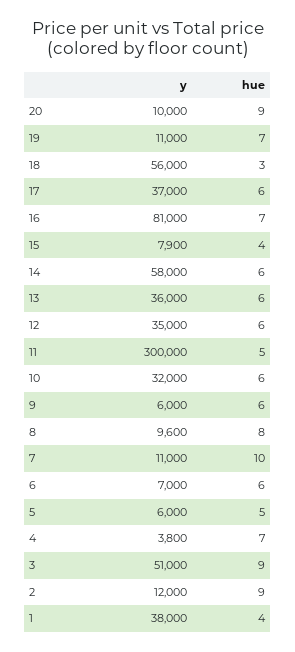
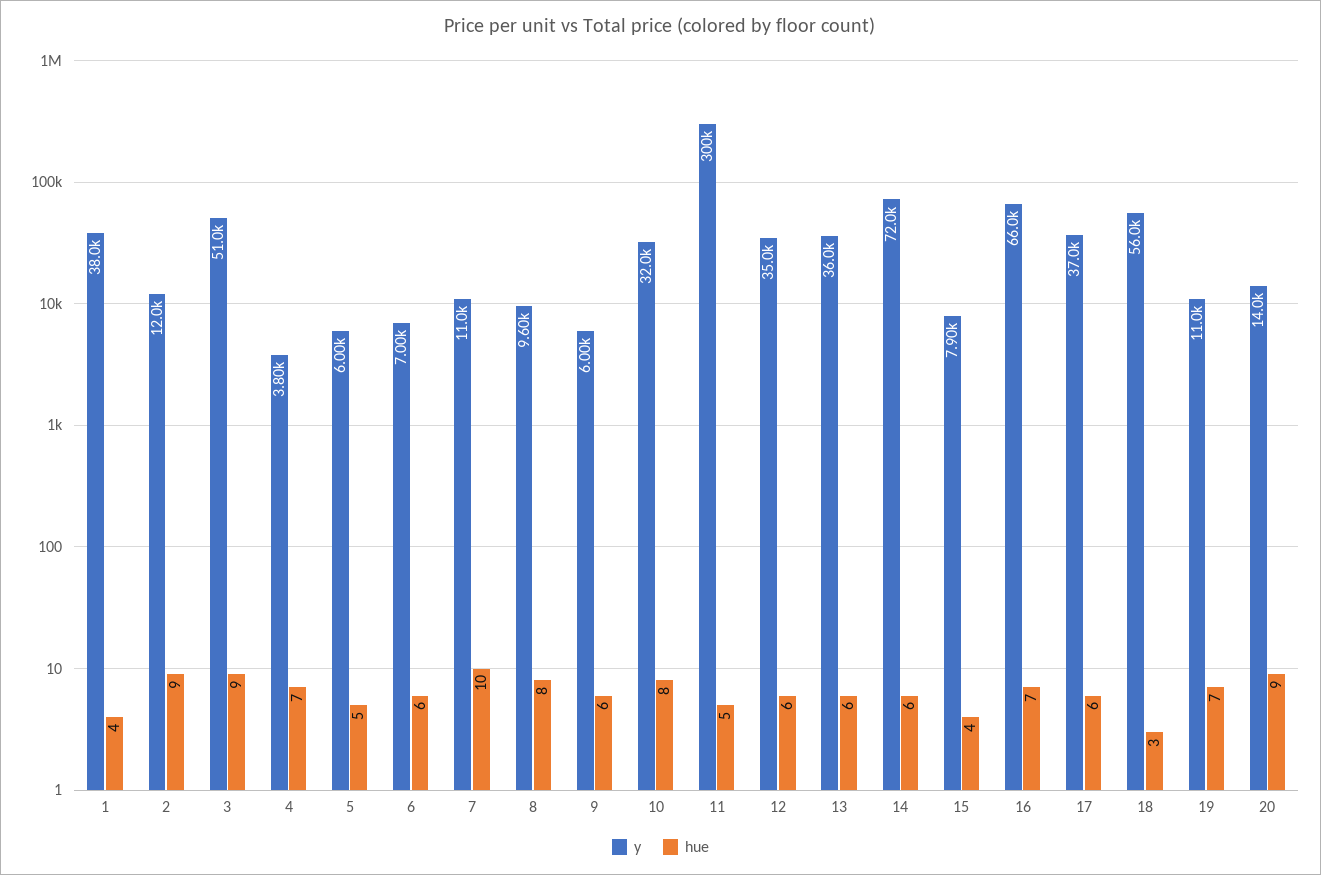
  {
    "y": {
-     "20": 10000,
+     "20": 14000,
      "19": 11000,
      "18": 56000,
      "17": 37000,
-     "16": 81000,
+     "16": 66000,
      "15": 7900,
-     "14": 58000,
+     "14": 72000,
      "13": 36000,
      "12": 35000,
      "11": 300000,
      "10": 32000,
      "9": 6000,
      "8": 9600,
      "7": 11000,
      "6": 7000,
      "5": 6000,
      "4": 3800,
      "3": 51000,
      "2": 12000,
      "1": 38000
    },
    "hue": {
      "20": 9,
      "19": 7,
      "18": 3,
      "17": 6,
      "16": 7,
      "15": 4,
      "14": 6,
      "13": 6,
      "12": 6,
      "11": 5,
-     "10": 6,
+     "10": 8,
      "9": 6,
      "8": 8,
      "7": 10,
      "6": 6,
      "5": 5,
      "4": 7,
      "3": 9,
      "2": 9,
      "1": 4
    }
  }

